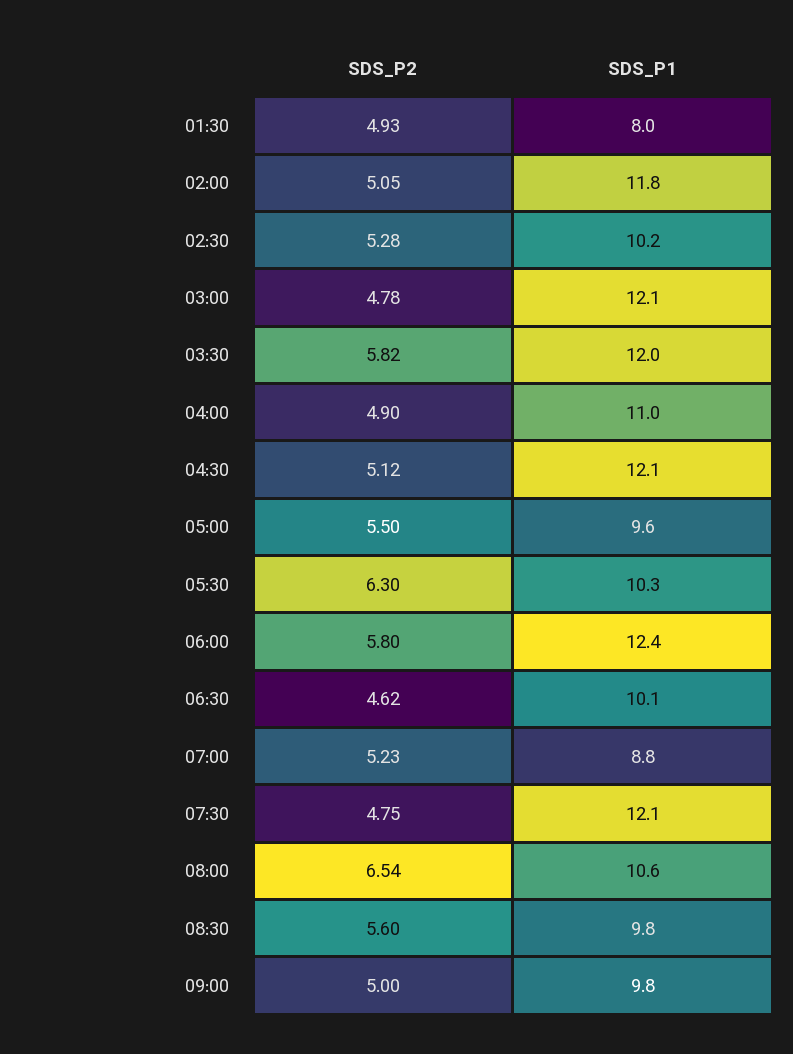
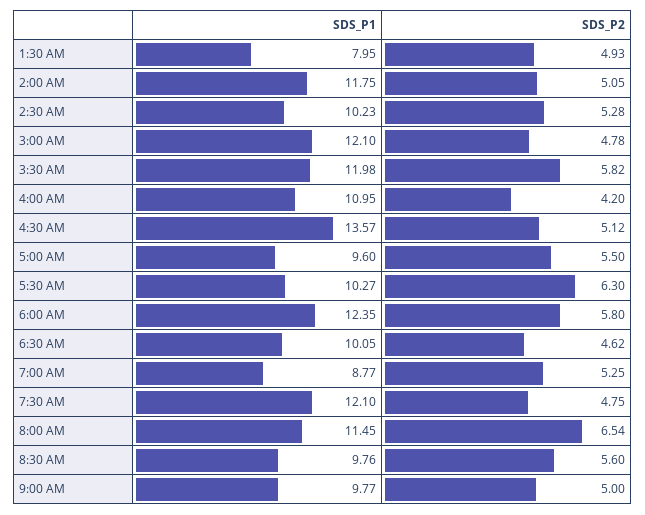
  {
    "SDS_P2": {
      "01:30": 4.93,
      "02:00": 5.05,
      "02:30": 5.28,
      "03:00": 4.78,
      "03:30": 5.82,
-     "04:00": 4.9,
+     "04:00": 4.2,
      "04:30": 5.12,
      "05:00": 5.5,
      "05:30": 6.3,
      "06:00": 5.8,
      "06:30": 4.62,
-     "07:00": 5.23,
+     "07:00": 5.25,
      "07:30": 4.75,
      "08:00": 6.54,
      "08:30": 5.6,
      "09:00": 5
    },
    "SDS_P1": {
      "01:30": 7.95,
      "02:00": 11.75,
      "02:30": 10.23,
      "03:00": 12.1,
      "03:30": 11.98,
      "04:00": 10.95,
-     "04:30": 12.1,
+     "04:30": 13.57,
      "05:00": 9.6,
      "05:30": 10.27,
      "06:00": 12.35,
      "06:30": 10.05,
      "07:00": 8.77,
      "07:30": 12.1,
-     "08:00": 10.6,
+     "08:00": 11.45,
      "08:30": 9.76,
      "09:00": 9.77
    }
  }

